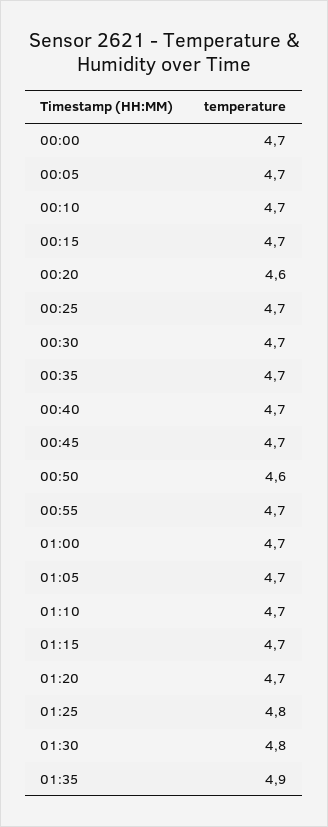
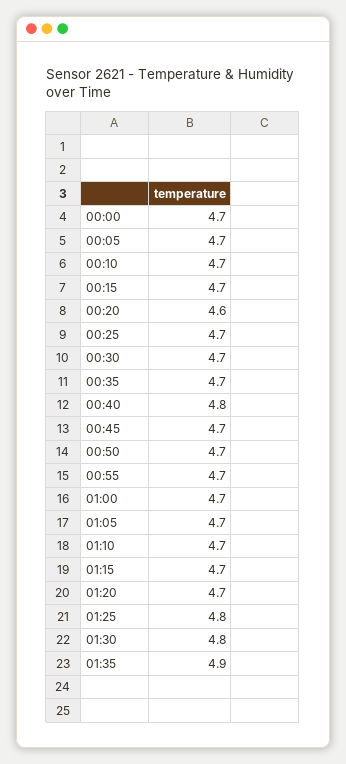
  {
    "00:00": 4.7,
    "00:05": 4.7,
    "00:10": 4.7,
    "00:15": 4.7,
    "00:20": 4.6,
    "00:25": 4.7,
    "00:30": 4.7,
    "00:35": 4.7,
-   "00:40": 4.7,
+   "00:40": 4.8,
    "00:45": 4.7,
-   "00:50": 4.6,
+   "00:50": 4.7,
    "00:55": 4.7,
    "01:00": 4.7,
    "01:05": 4.7,
    "01:10": 4.7,
    "01:15": 4.7,
    "01:20": 4.7,
    "01:25": 4.8,
    "01:30": 4.8,
    "01:35": 4.9
  }

